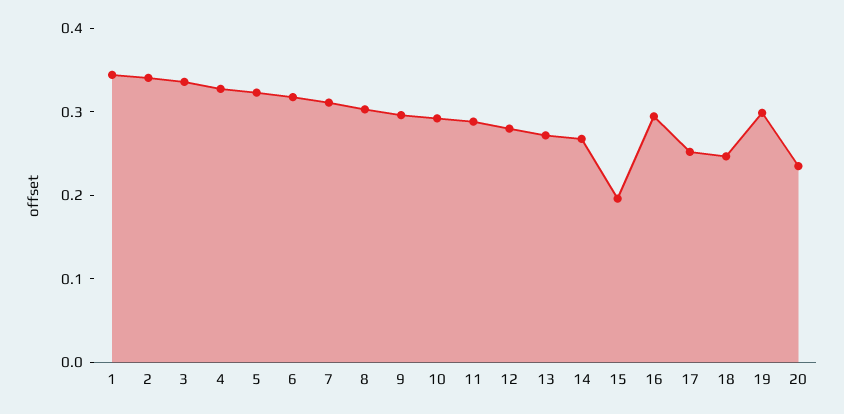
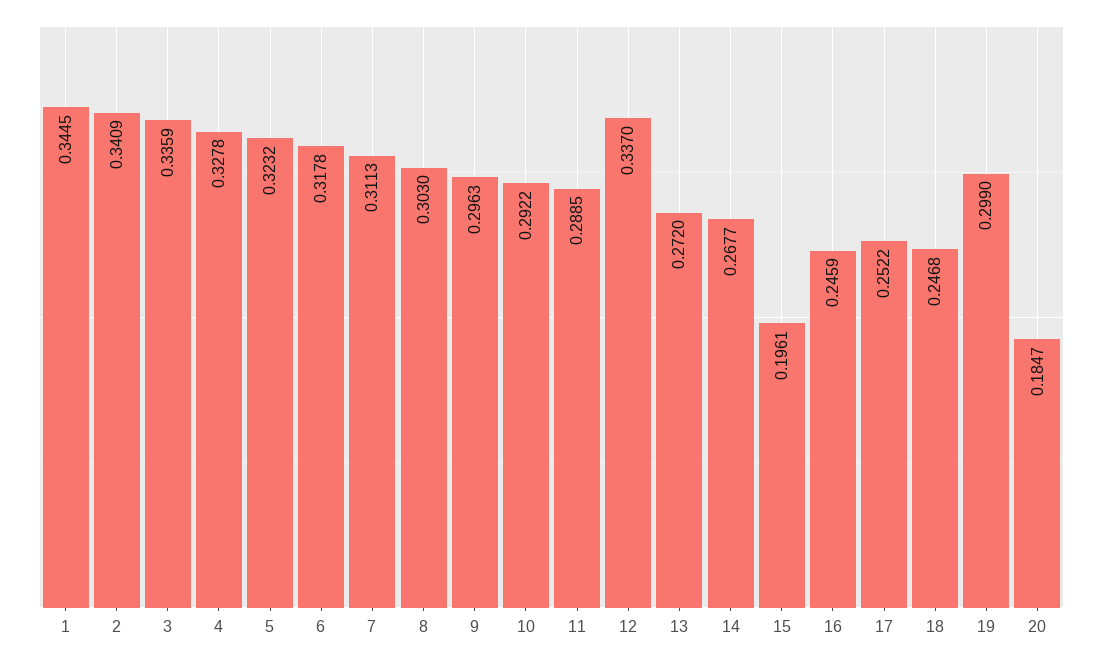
  {
    "1": 0.3445,
    "2": 0.3409,
    "3": 0.3359,
    "4": 0.3278,
    "5": 0.3232,
    "6": 0.3178,
    "7": 0.3113,
    "8": 0.303,
    "9": 0.2963,
    "10": 0.2922,
    "11": 0.2885,
-   "12": 0.28,
+   "12": 0.337,
    "13": 0.272,
    "14": 0.2677,
    "15": 0.1961,
-   "16": 0.3,
+   "16": 0.2459,
    "17": 0.2522,
    "18": 0.2468,
    "19": 0.299,
-   "20": 0.24
+   "20": 0.1847
  }

